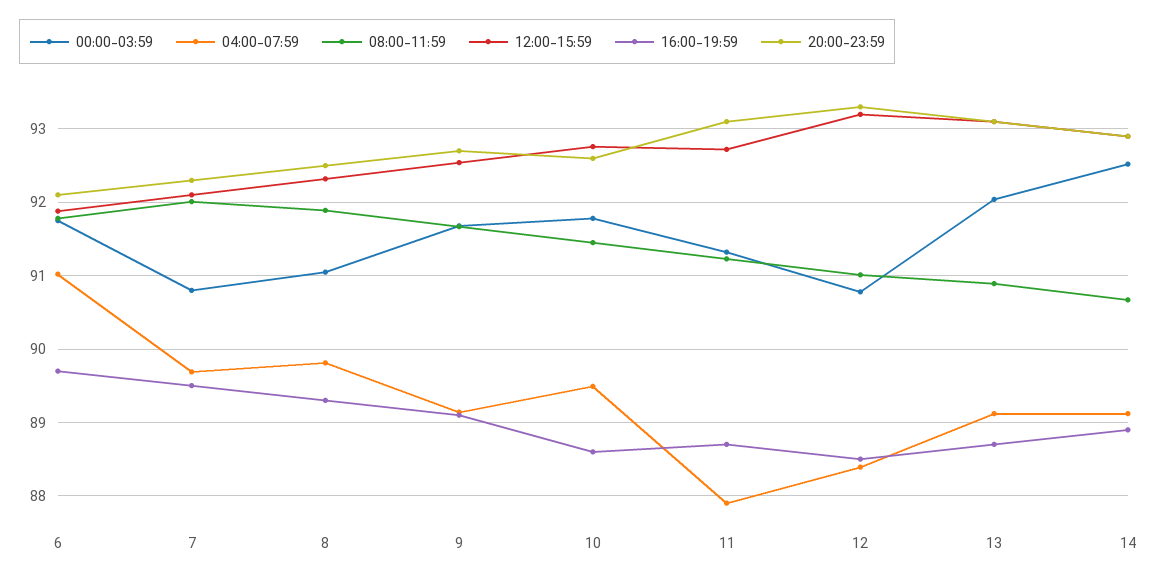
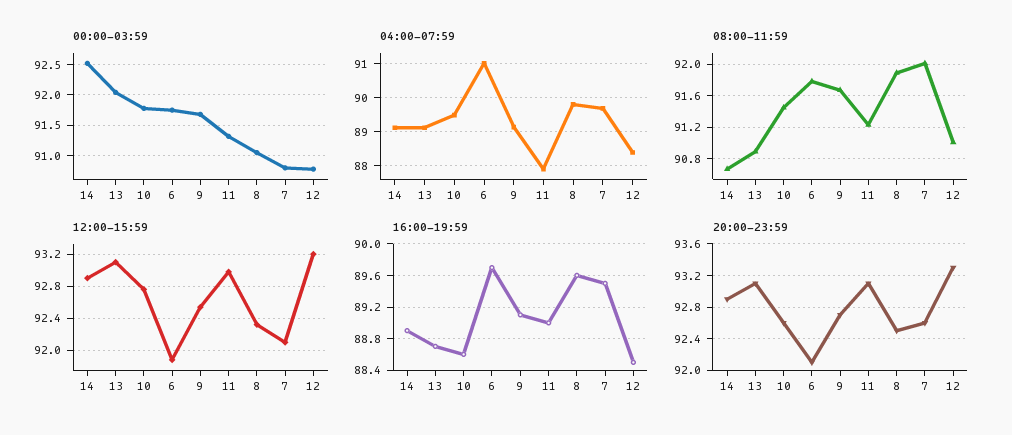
  {
    "00:00-03:59": {
      "6": 91.8,
      "7": 90.8,
      "8": 91.1,
      "9": 91.7,
      "10": 91.8,
      "11": 91.3,
      "12": 90.8,
      "13": 92,
      "14": 92.5
    },
    "04:00-07:59": {
      "6": 91,
      "7": 89.7,
      "8": 89.8,
      "9": 89.1,
      "10": 89.5,
      "11": 87.9,
      "12": 88.4,
      "13": 89.1,
      "14": 89.1
    },
    "08:00-11:59": {
      "6": 91.8,
      "7": 92,
      "8": 91.9,
      "9": 91.7,
      "10": 91.5,
      "11": 91.2,
      "12": 91,
      "13": 90.9,
      "14": 90.7
    },
    "12:00-15:59": {
      "6": 91.9,
      "7": 92.1,
      "8": 92.3,
      "9": 92.5,
      "10": 92.8,
-     "11": 92.7,
+     "11": 93,
      "12": 93.2,
      "13": 93.1,
      "14": 92.9
    },
    "16:00-19:59": {
      "6": 89.7,
      "7": 89.5,
-     "8": 89.3,
+     "8": 89.6,
      "9": 89.1,
      "10": 88.6,
-     "11": 88.7,
+     "11": 89,
      "12": 88.5,
      "13": 88.7,
      "14": 88.9
    },
    "20:00-23:59": {
      "6": 92.1,
-     "7": 92.3,
+     "7": 92.6,
      "8": 92.5,
      "9": 92.7,
      "10": 92.6,
      "11": 93.1,
      "12": 93.3,
      "13": 93.1,
      "14": 92.9
    }
  }

